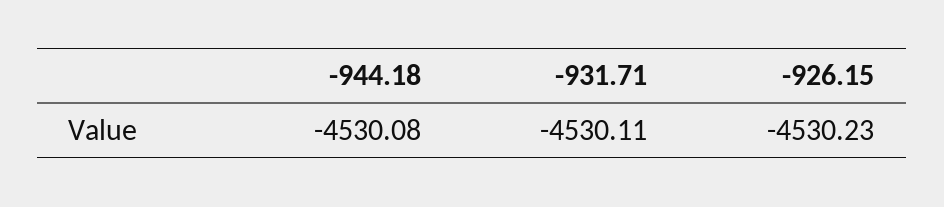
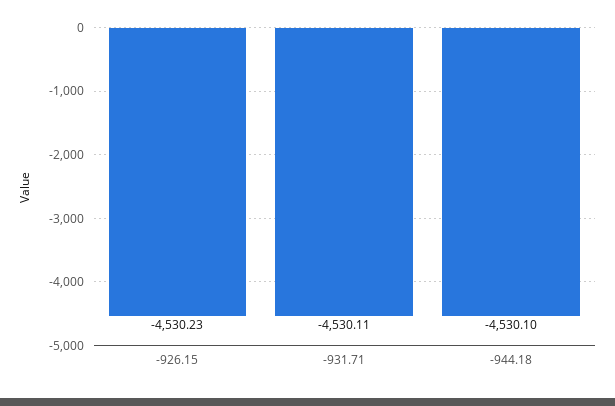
  {
-   "-944.18": -4530.08,
+   "-944.18": -4530.1,
    "-931.71": -4530.11,
    "-926.15": -4530.23
  }

